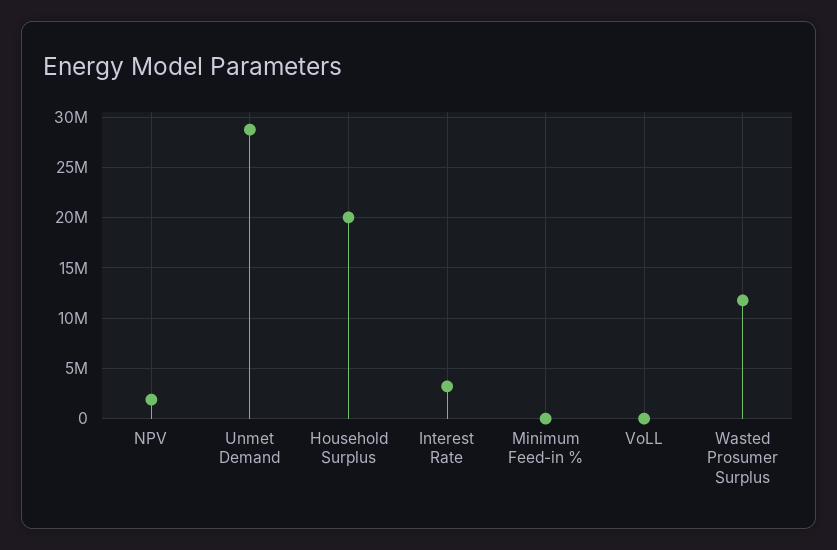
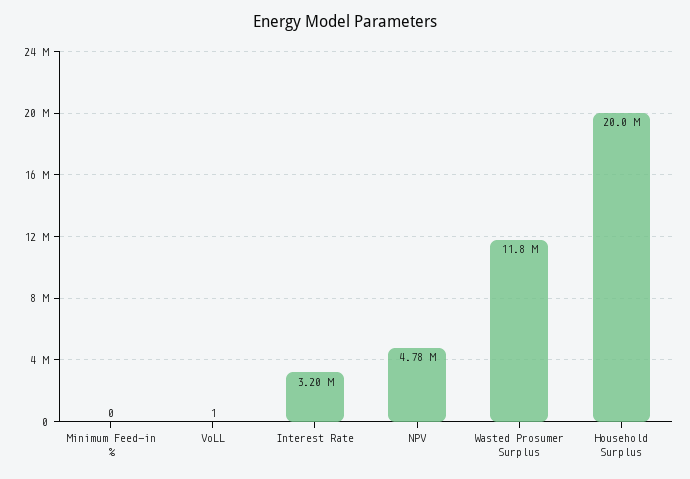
  {
-   "NPV": 2000000,
+   "NPV": 4780000,
-   "Unmet Demand": 29000000,
    "Household Surplus": 20000000,
    "Interest Rate": 3200000,
    "Minimum Feed-in %": 0,
    "VoLL": 1,
    "Wasted Prosumer Surplus": 11800000
  }

